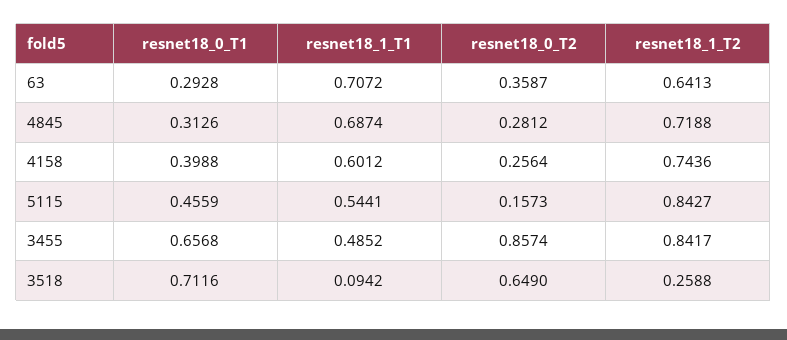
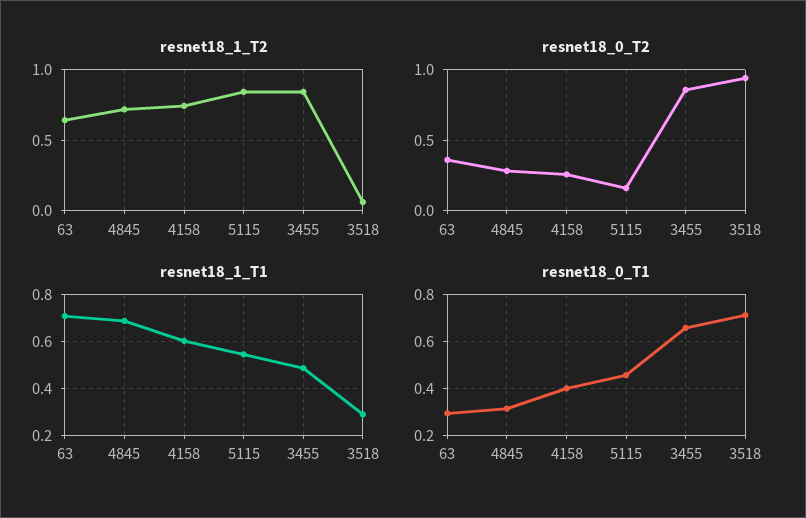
  {
    "resnet18_0_T1": {
      "63": 0.2928,
      "4845": 0.3126,
      "4158": 0.3988,
      "5115": 0.4559,
      "3455": 0.6568,
      "3518": 0.7116
    },
    "resnet18_1_T1": {
      "63": 0.7072,
      "4845": 0.6874,
      "4158": 0.6012,
      "5115": 0.5441,
      "3455": 0.4852,
-     "3518": 0.0942
+     "3518": 0.3
    },
    "resnet18_0_T2": {
      "63": 0.3587,
      "4845": 0.2812,
      "4158": 0.2564,
      "5115": 0.1573,
      "3455": 0.8574,
-     "3518": 0.649
+     "3518": 0.95
    },
    "resnet18_1_T2": {
      "63": 0.6413,
      "4845": 0.7188,
      "4158": 0.7436,
      "5115": 0.8427,
      "3455": 0.8417,
-     "3518": 0.2588
+     "3518": 0.05
    }
  }

